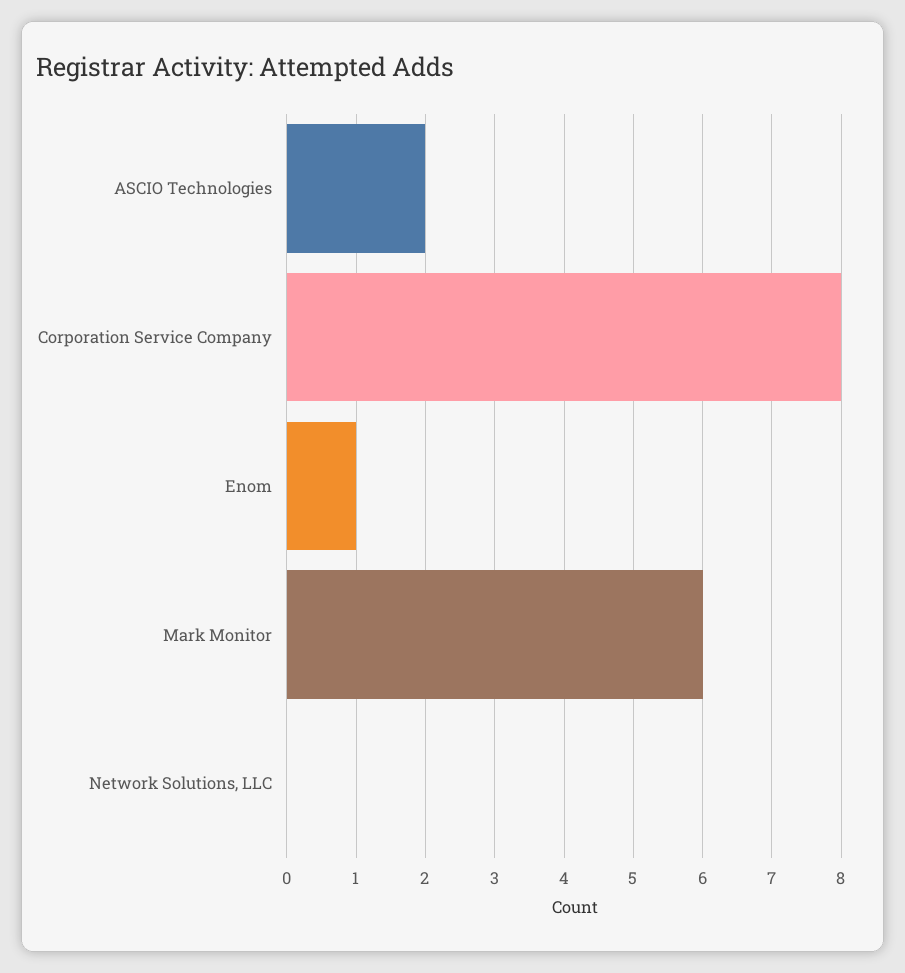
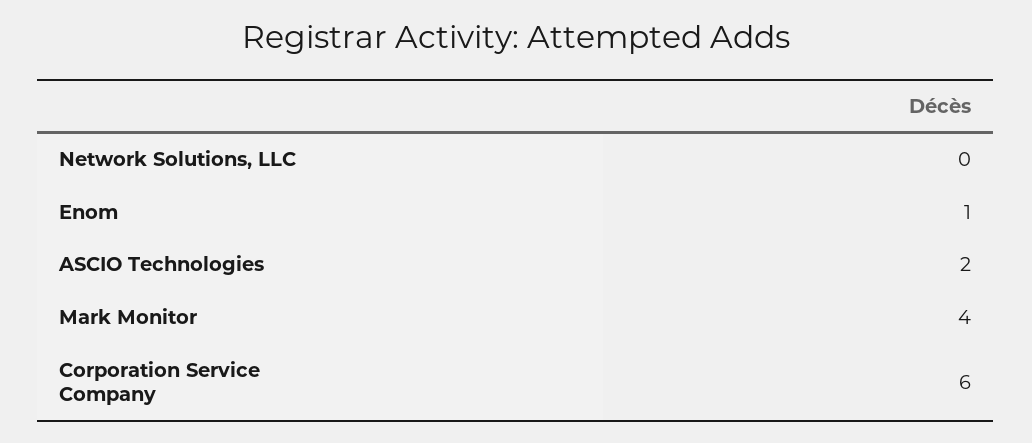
  {
    "ASCIO Technologies": 2,
-   "Corporation Service Company": 8,
+   "Corporation Service Company": 6,
    "Enom": 1,
-   "Mark Monitor": 6,
+   "Mark Monitor": 4,
    "Network Solutions, LLC": 0
  }

